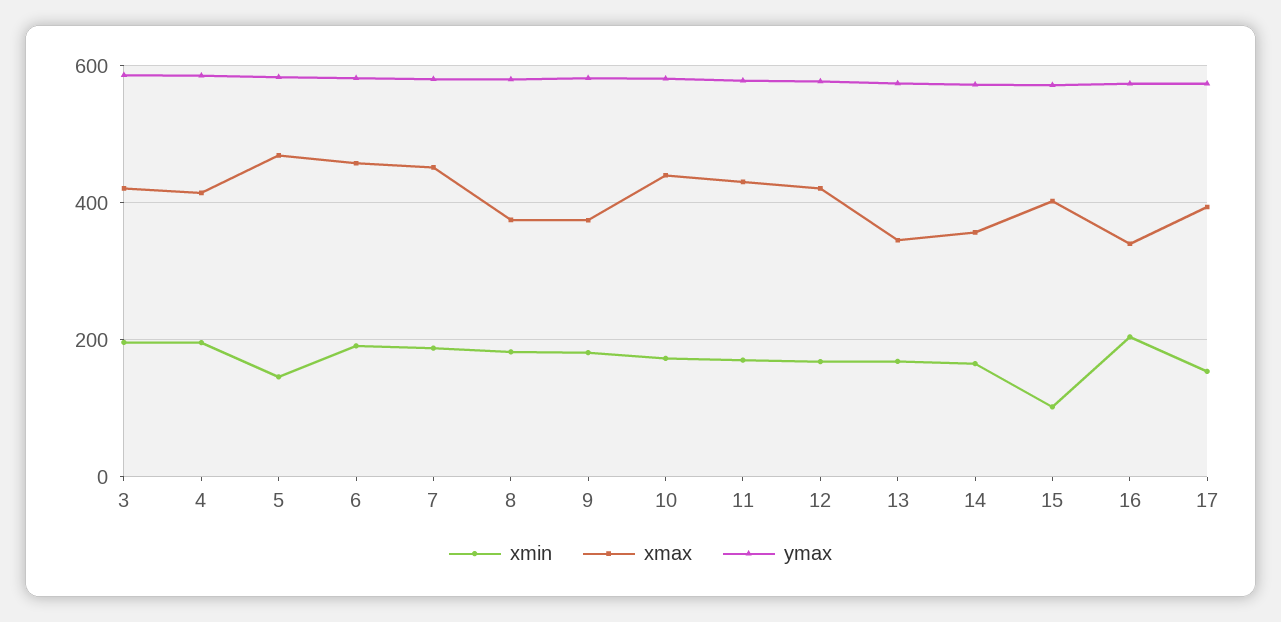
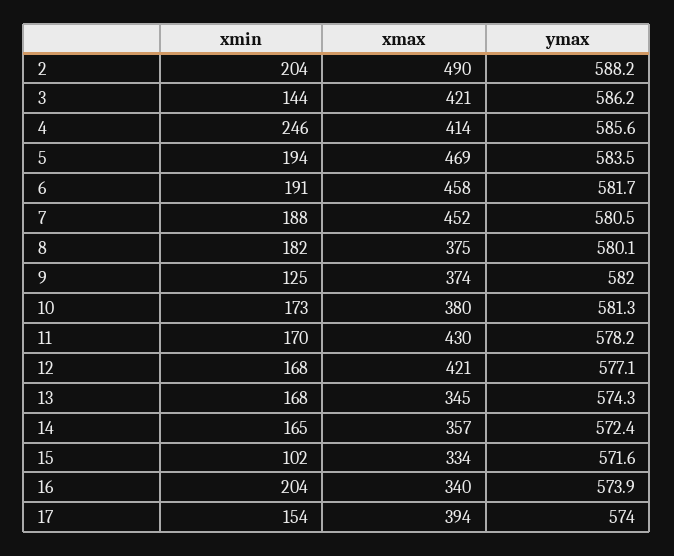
  {
    "xmin": {
-     "3": 200,
+     "3": 144,
-     "4": 200,
+     "4": 246,
-     "5": 140,
+     "5": 194,
      "6": 191,
      "7": 188,
      "8": 182,
-     "9": 180,
+     "9": 125,
      "10": 173,
      "11": 170,
      "12": 168,
      "13": 168,
      "14": 165,
      "15": 102,
      "16": 204,
-     "17": 154
+     "17": 154,
+     "2": 204
    },
    "xmax": {
      "3": 421,
      "4": 414,
      "5": 469,
      "6": 458,
      "7": 452,
      "8": 375,
      "9": 374,
-     "10": 440,
+     "10": 380,
      "11": 430,
      "12": 421,
      "13": 345,
      "14": 357,
-     "15": 400,
+     "15": 334,
      "16": 340,
-     "17": 394
+     "17": 394,
+     "2": 490
    },
    "ymax": {
      "3": 586.2,
      "4": 585.6,
      "5": 583.5,
      "6": 581.7,
      "7": 580.5,
      "8": 580.1,
      "9": 582,
      "10": 581.3,
      "11": 578.2,
      "12": 577.1,
      "13": 574.3,
      "14": 572.4,
      "15": 571.6,
      "16": 573.9,
-     "17": 574
+     "17": 574,
+     "2": 588.2
    }
  }

